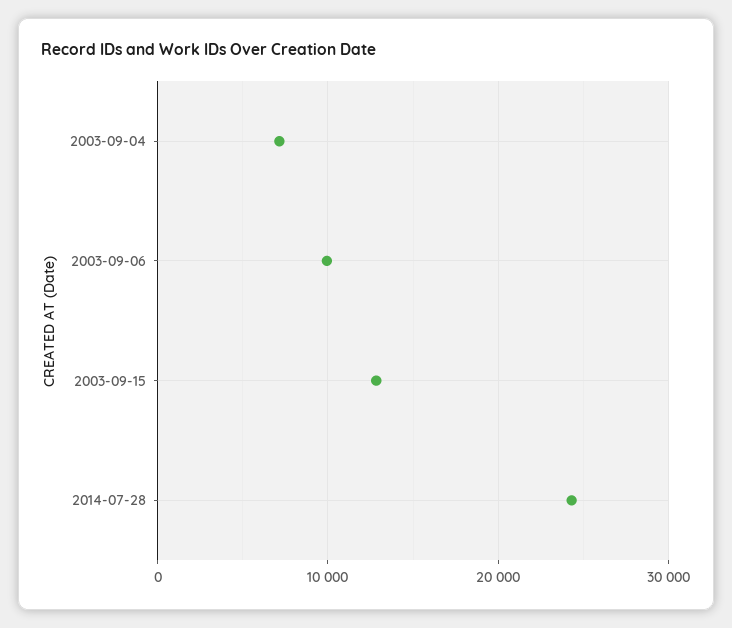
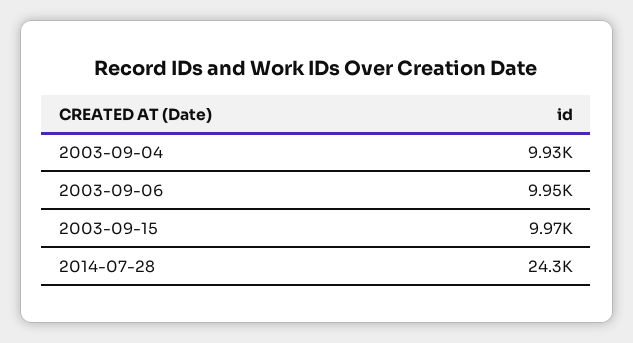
  {
-   "2003-09-04": 7000,
+   "2003-09-04": 9930,
    "2003-09-06": 9950,
-   "2003-09-15": 13000,
+   "2003-09-15": 9970,
    "2014-07-28": 24300
  }

